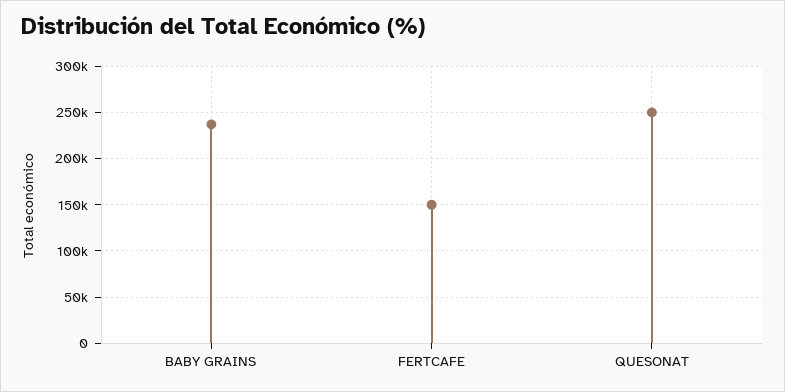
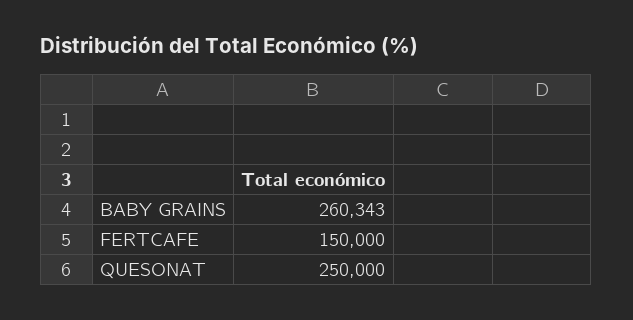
  {
-   "BABY GRAINS": 240000,
+   "BABY GRAINS": 260343,
    "FERTCAFE": 150000,
    "QUESONAT": 250000
  }

